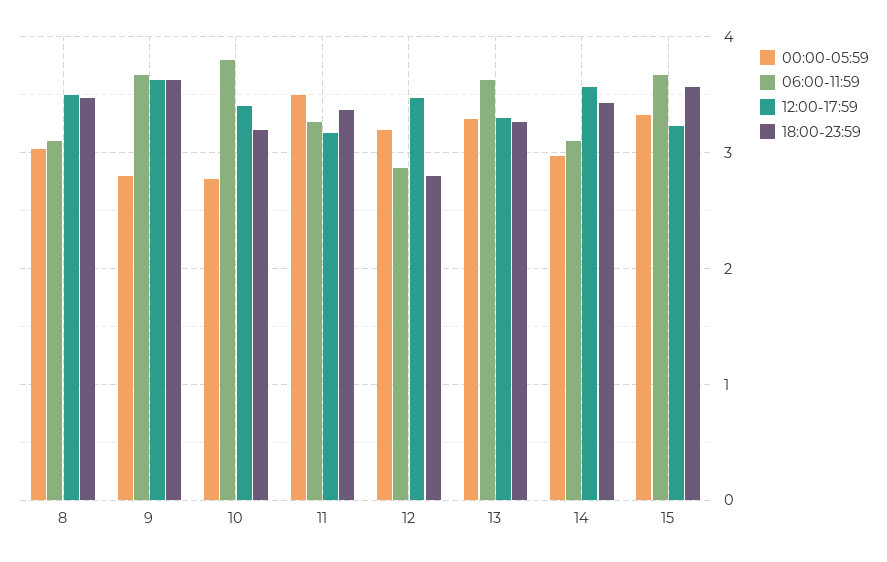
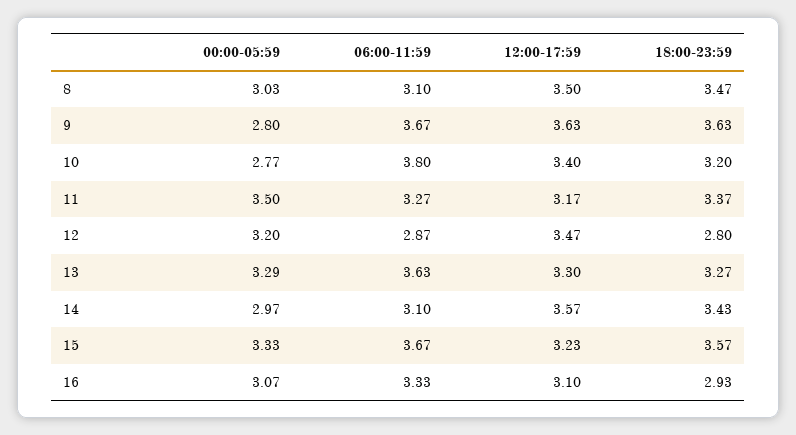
  {
    "00:00-05:59": {
      "8": 3.03,
      "9": 2.8,
      "10": 2.77,
      "11": 3.5,
      "12": 3.2,
      "13": 3.29,
      "14": 2.97,
-     "15": 3.33
+     "15": 3.33,
+     "16": 3.07
    },
    "06:00-11:59": {
      "8": 3.1,
      "9": 3.67,
      "10": 3.8,
      "11": 3.27,
      "12": 2.87,
      "13": 3.63,
      "14": 3.1,
-     "15": 3.67
+     "15": 3.67,
+     "16": 3.33
    },
    "12:00-17:59": {
      "8": 3.5,
      "9": 3.63,
      "10": 3.4,
      "11": 3.17,
      "12": 3.47,
      "13": 3.3,
      "14": 3.57,
-     "15": 3.23
+     "15": 3.23,
+     "16": 3.1
    },
    "18:00-23:59": {
      "8": 3.47,
      "9": 3.63,
      "10": 3.2,
      "11": 3.37,
      "12": 2.8,
      "13": 3.27,
      "14": 3.43,
-     "15": 3.57
+     "15": 3.57,
+     "16": 2.93
    }
  }

